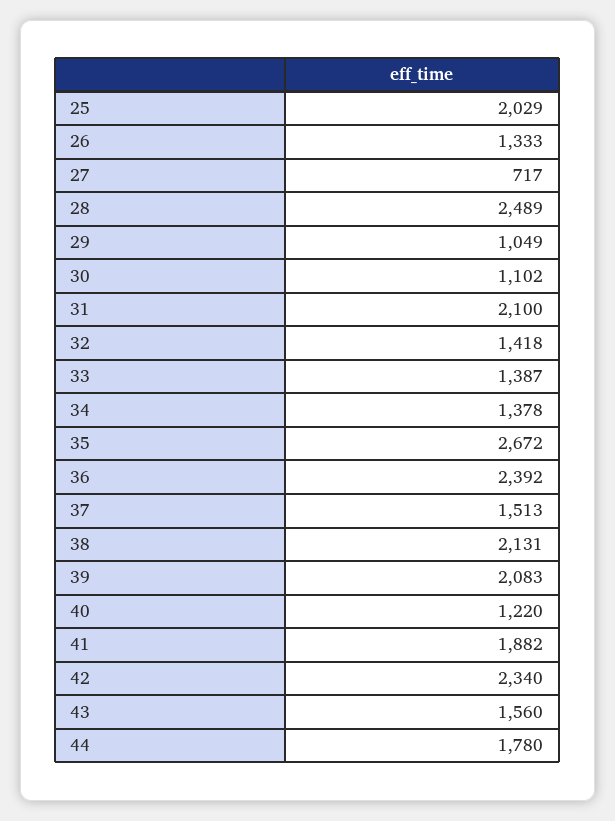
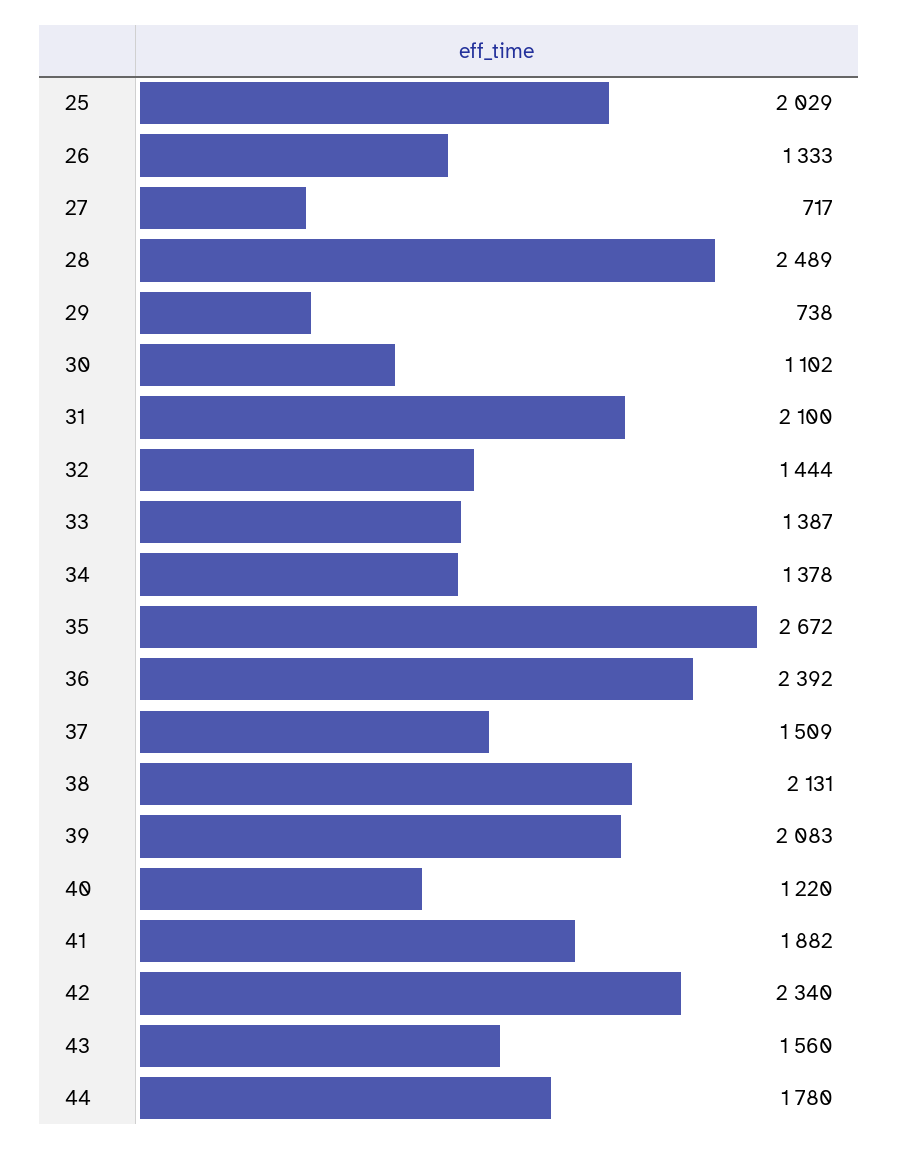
  {
    "25": 2029,
    "26": 1333,
    "27": 717,
    "28": 2489,
-   "29": 1049,
+   "29": 738,
    "30": 1102,
    "31": 2100,
-   "32": 1418,
+   "32": 1444,
    "33": 1387,
    "34": 1378,
    "35": 2672,
    "36": 2392,
-   "37": 1513,
+   "37": 1509,
    "38": 2131,
    "39": 2083,
    "40": 1220,
    "41": 1882,
    "42": 2340,
    "43": 1560,
    "44": 1780
  }

